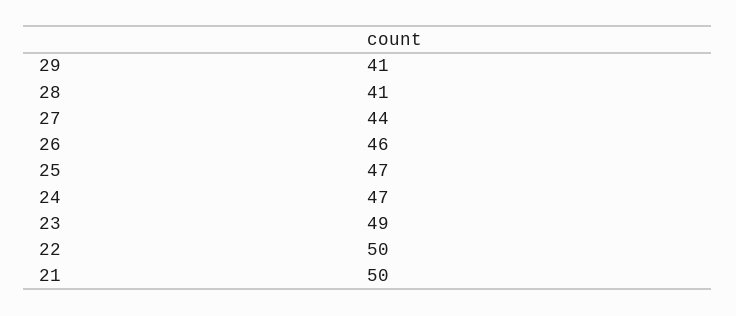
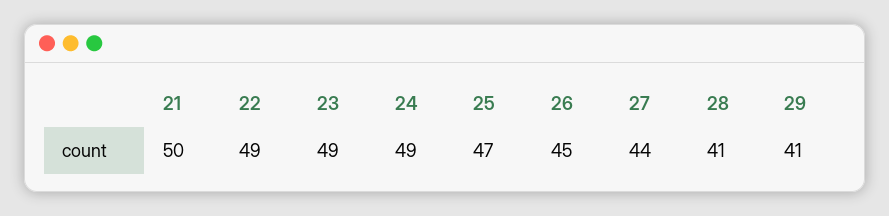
  {
    "29": 41,
    "28": 41,
    "27": 44,
-   "26": 46,
+   "26": 45,
    "25": 47,
-   "24": 47,
+   "24": 49,
    "23": 49,
-   "22": 50,
+   "22": 49,
    "21": 50
  }

